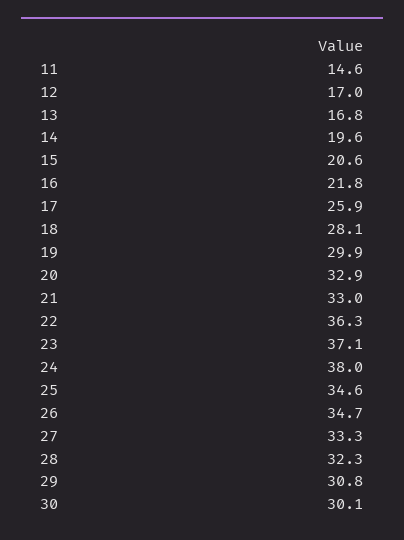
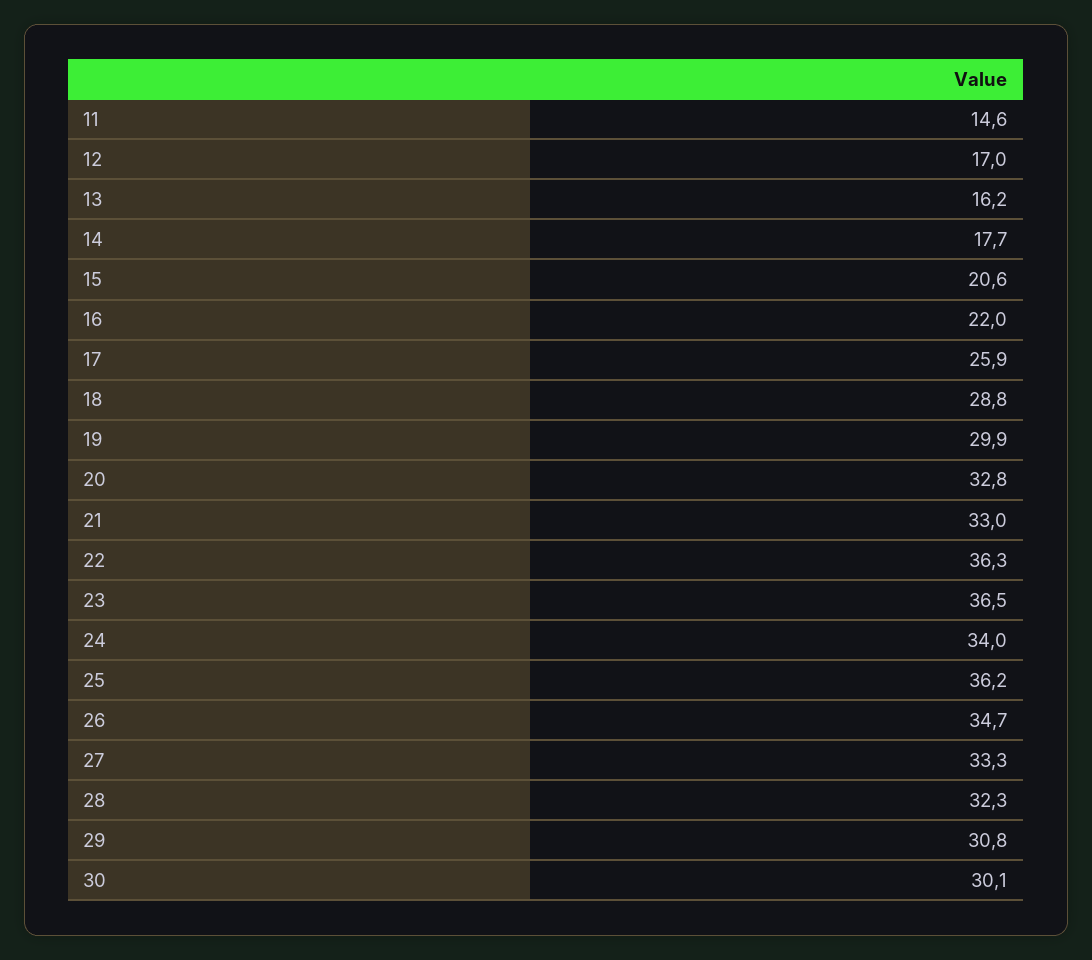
  {
    "11": 14.6,
    "12": 17,
-   "13": 16.8,
+   "13": 16.2,
-   "14": 19.6,
+   "14": 17.7,
    "15": 20.6,
-   "16": 21.8,
+   "16": 22,
    "17": 25.9,
-   "18": 28.1,
+   "18": 28.8,
    "19": 29.9,
-   "20": 32.9,
+   "20": 32.8,
    "21": 33,
    "22": 36.3,
-   "23": 37.1,
+   "23": 36.5,
-   "24": 38,
+   "24": 34,
-   "25": 34.6,
+   "25": 36.2,
    "26": 34.7,
    "27": 33.3,
    "28": 32.3,
    "29": 30.8,
    "30": 30.1
  }

